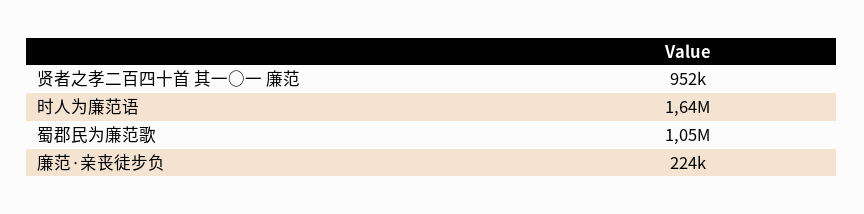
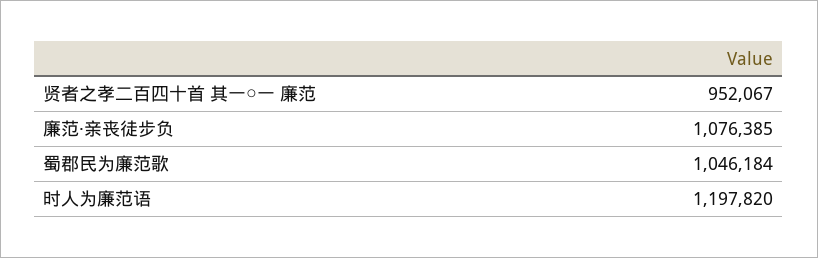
  {
    "贤者之孝二百四十首 其一○一 廉范": 952067,
-   "时人为廉范语": 1640000,
+   "时人为廉范语": 1197820,
    "蜀郡民为廉范歌": 1046184,
-   "廉范·亲丧徒步负": 224000
+   "廉范·亲丧徒步负": 1076385
  }

